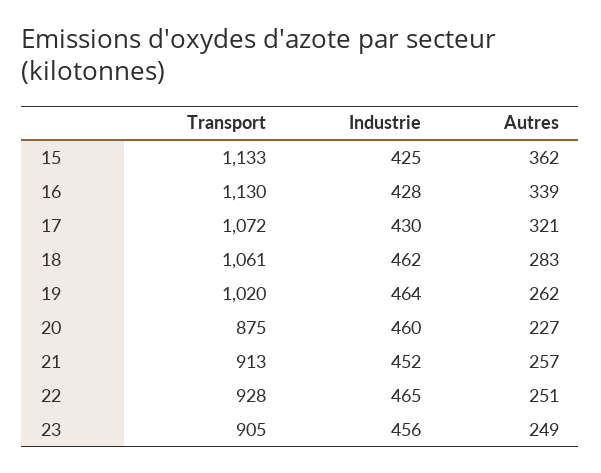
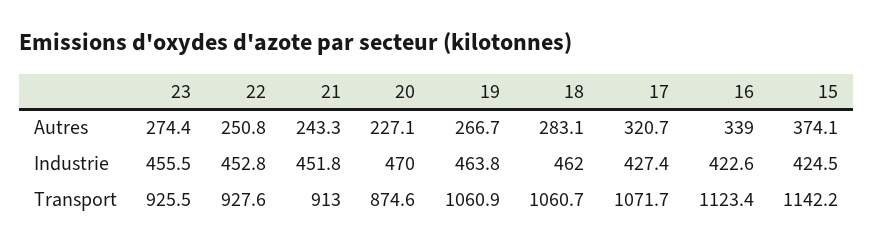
  {
    "Transport": {
-     "15": 1133,
+     "15": 1142.2,
-     "16": 1130,
+     "16": 1123.4,
      "17": 1071.7,
      "18": 1060.7,
-     "19": 1020,
+     "19": 1060.9,
      "20": 874.6,
      "21": 913,
      "22": 927.6,
-     "23": 905
+     "23": 925.5
    },
    "Industrie": {
      "15": 424.5,
-     "16": 428,
+     "16": 422.6,
-     "17": 430,
+     "17": 427.4,
      "18": 462,
      "19": 463.8,
-     "20": 460,
+     "20": 470,
      "21": 451.8,
-     "22": 465,
+     "22": 452.8,
      "23": 455.5
    },
    "Autres": {
-     "15": 362,
+     "15": 374.1,
      "16": 339,
      "17": 320.7,
      "18": 283.1,
-     "19": 262,
+     "19": 266.7,
      "20": 227.1,
-     "21": 257,
+     "21": 243.3,
      "22": 250.8,
-     "23": 249
+     "23": 274.4
    }
  }

